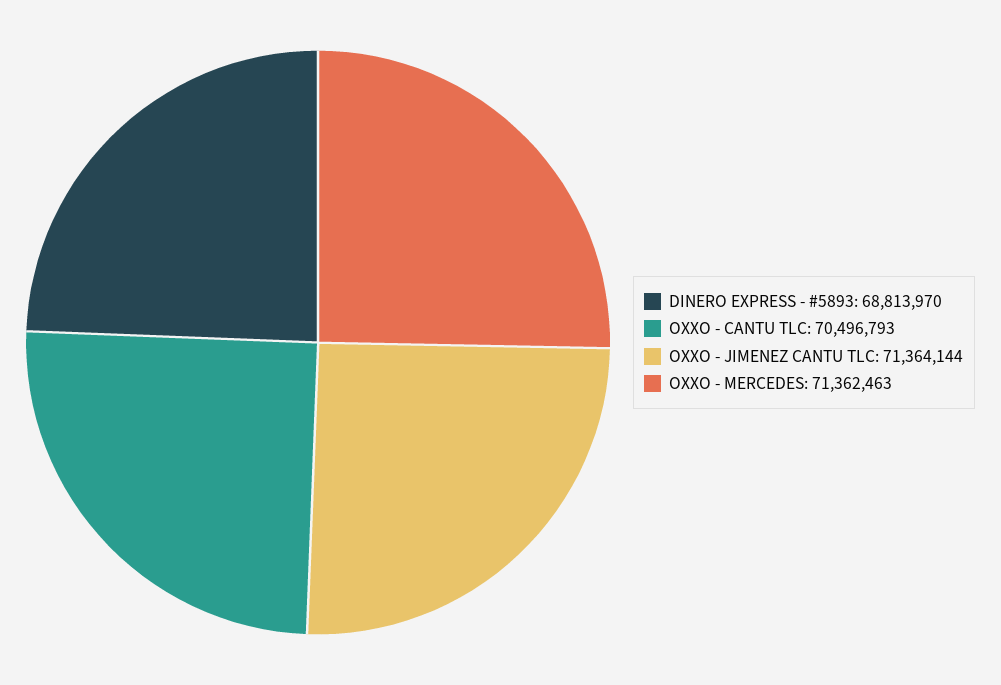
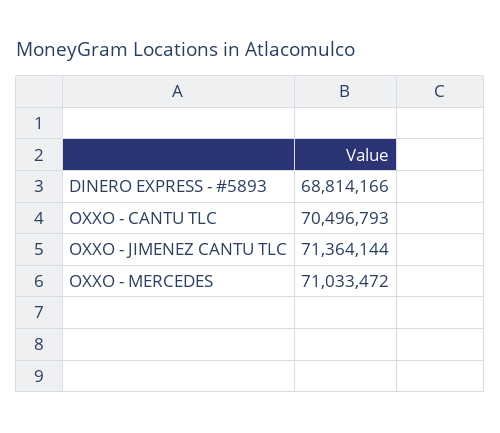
  {
-   "DINERO EXPRESS - #5893": 68813970,
+   "DINERO EXPRESS - #5893": 68814166,
    "OXXO - CANTU TLC": 70496793,
    "OXXO - JIMENEZ CANTU TLC": 71364144,
-   "OXXO - MERCEDES": 71362463
+   "OXXO - MERCEDES": 71033472
  }

